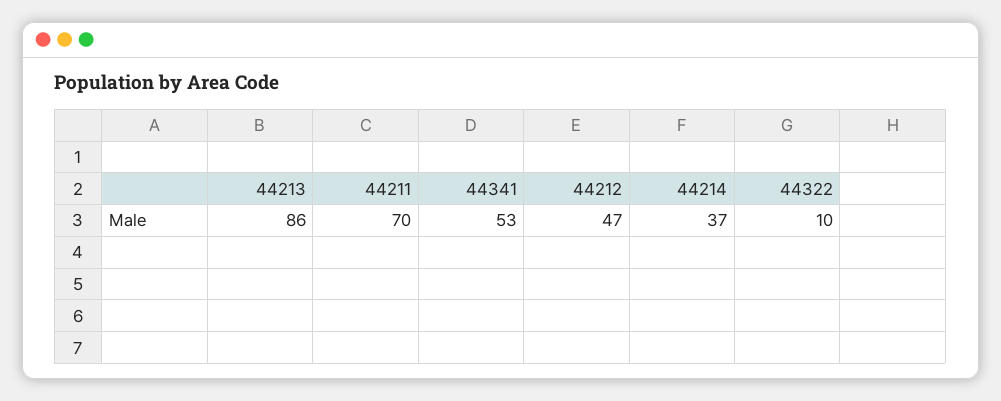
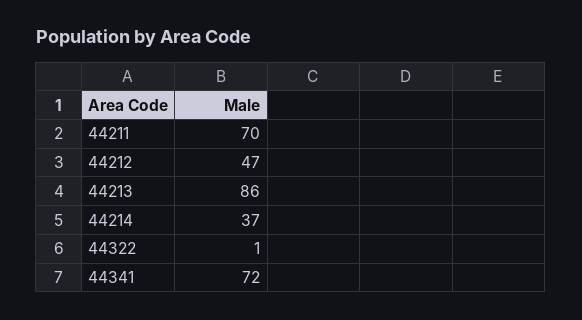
  {
    "44213": 86,
    "44211": 70,
-   "44341": 53,
+   "44341": 72,
    "44212": 47,
    "44214": 37,
-   "44322": 10
+   "44322": 1
  }

